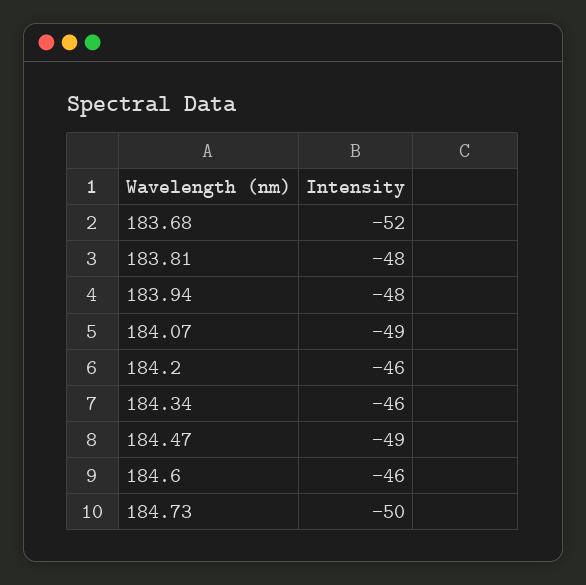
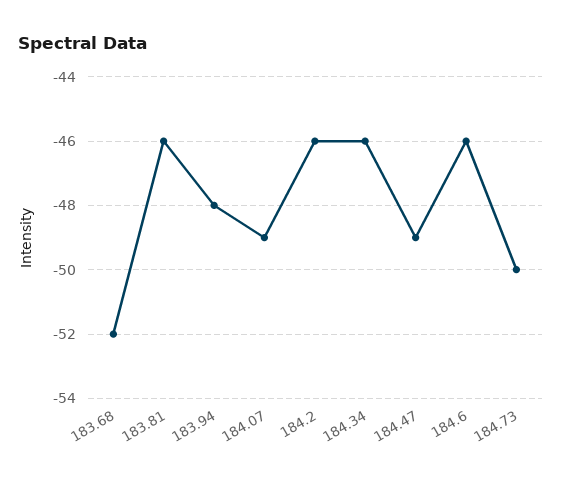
  {
    "183.68": -52,
-   "183.81": -48,
+   "183.81": -46,
    "183.94": -48,
    "184.07": -49,
    "184.2": -46,
    "184.34": -46,
    "184.47": -49,
    "184.6": -46,
    "184.73": -50
  }

